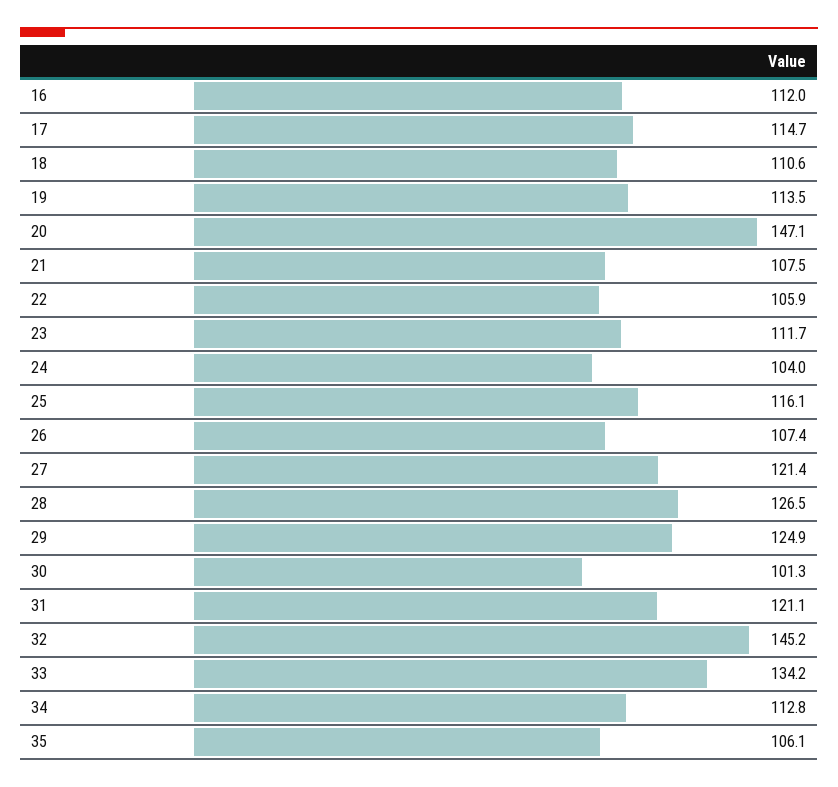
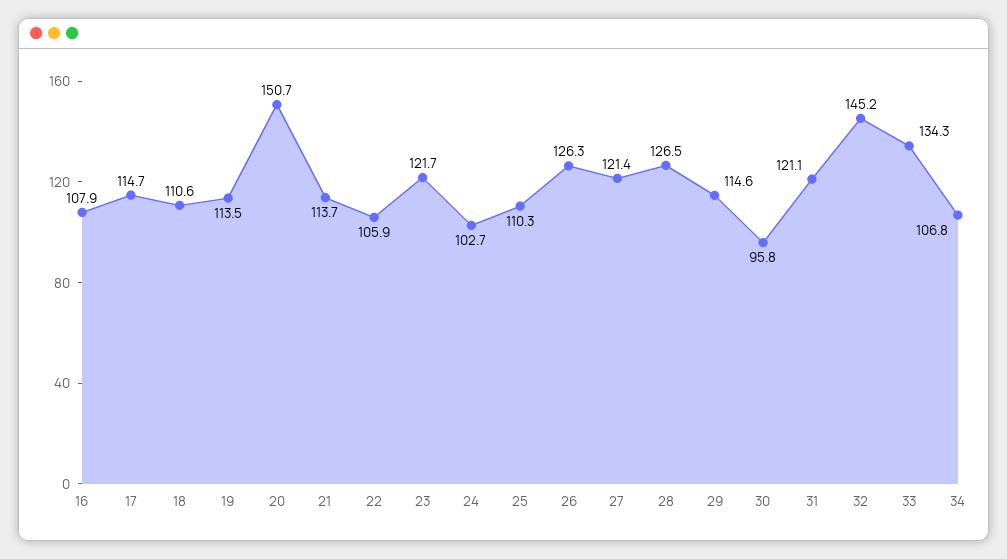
  {
-   "16": 112,
+   "16": 107.9,
    "17": 114.7,
    "18": 110.6,
    "19": 113.5,
-   "20": 147.1,
+   "20": 150.7,
-   "21": 107.5,
+   "21": 113.7,
    "22": 105.9,
-   "23": 111.7,
+   "23": 121.7,
-   "24": 104,
+   "24": 102.7,
-   "25": 116.1,
+   "25": 110.3,
-   "26": 107.4,
+   "26": 126.3,
    "27": 121.4,
    "28": 126.5,
-   "29": 124.9,
+   "29": 114.6,
-   "30": 101.3,
+   "30": 95.8,
    "31": 121.1,
    "32": 145.2,
-   "33": 134.2,
+   "33": 134.3,
-   "34": 112.8,
+   "34": 106.8
-   "35": 106.1
  }

